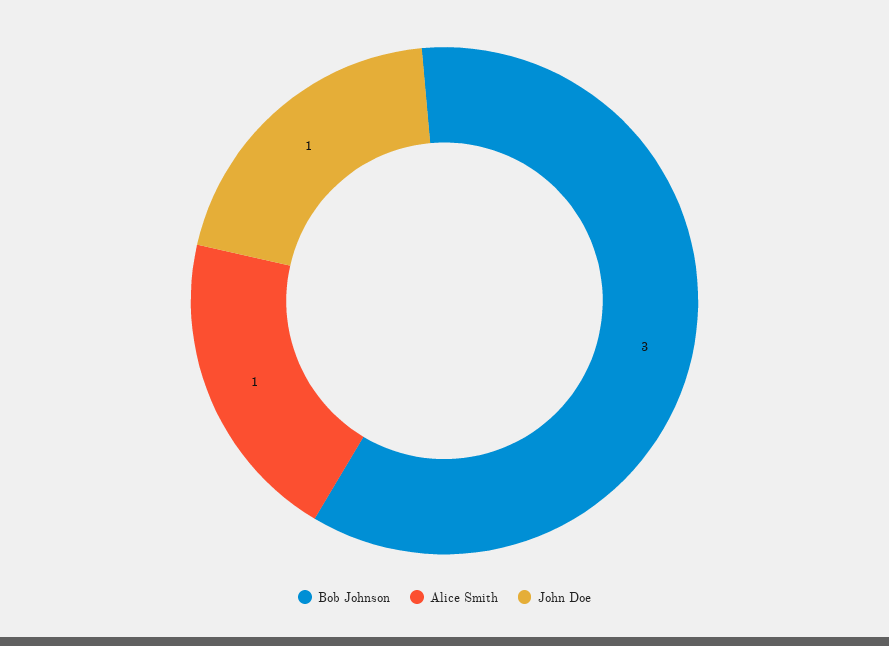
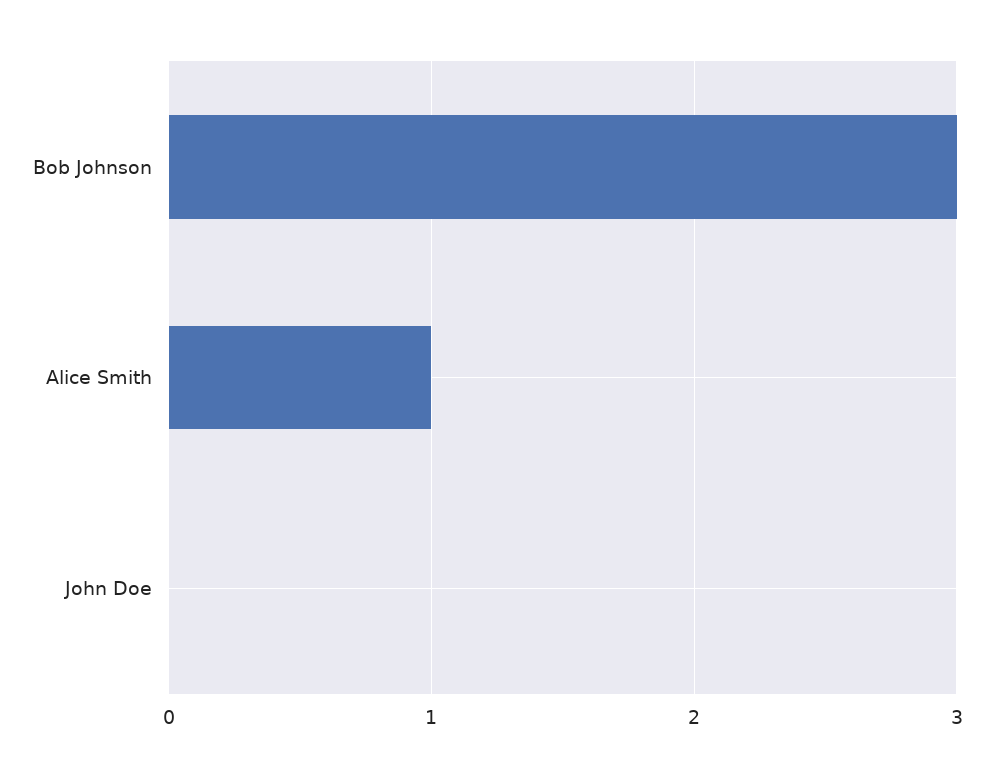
  {
    "Bob Johnson": 3,
    "Alice Smith": 1,
-   "John Doe": 1
+   "John Doe": 0
  }

